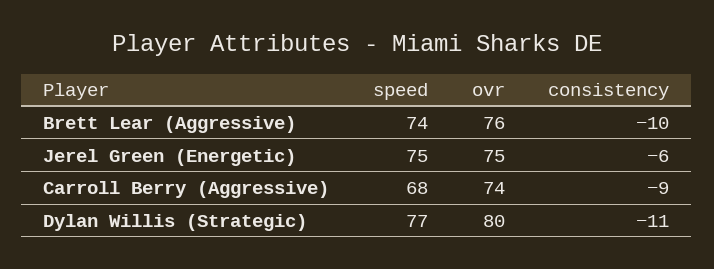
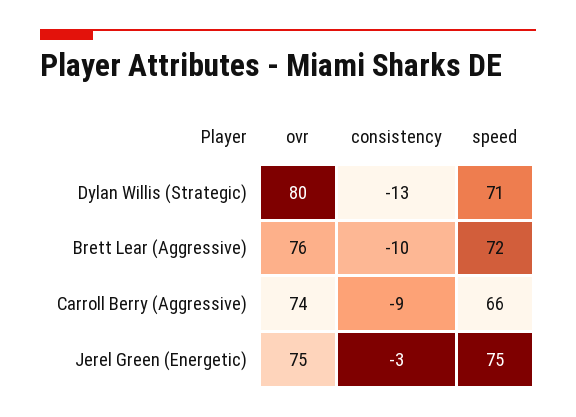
  {
    "speed": {
-     "Brett Lear (Aggressive)": 74,
+     "Brett Lear (Aggressive)": 72,
      "Jerel Green (Energetic)": 75,
-     "Carroll Berry (Aggressive)": 68,
+     "Carroll Berry (Aggressive)": 66,
-     "Dylan Willis (Strategic)": 77
+     "Dylan Willis (Strategic)": 71
    },
    "ovr": {
      "Brett Lear (Aggressive)": 76,
      "Jerel Green (Energetic)": 75,
      "Carroll Berry (Aggressive)": 74,
      "Dylan Willis (Strategic)": 80
    },
    "consistency": {
      "Brett Lear (Aggressive)": -10,
-     "Jerel Green (Energetic)": -6,
+     "Jerel Green (Energetic)": -3,
      "Carroll Berry (Aggressive)": -9,
-     "Dylan Willis (Strategic)": -11
+     "Dylan Willis (Strategic)": -13
    }
  }

